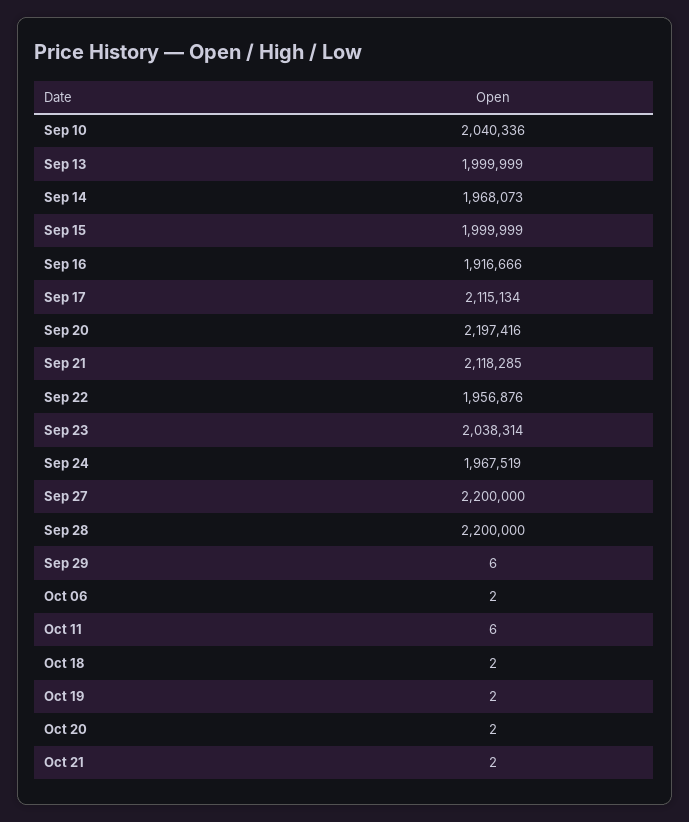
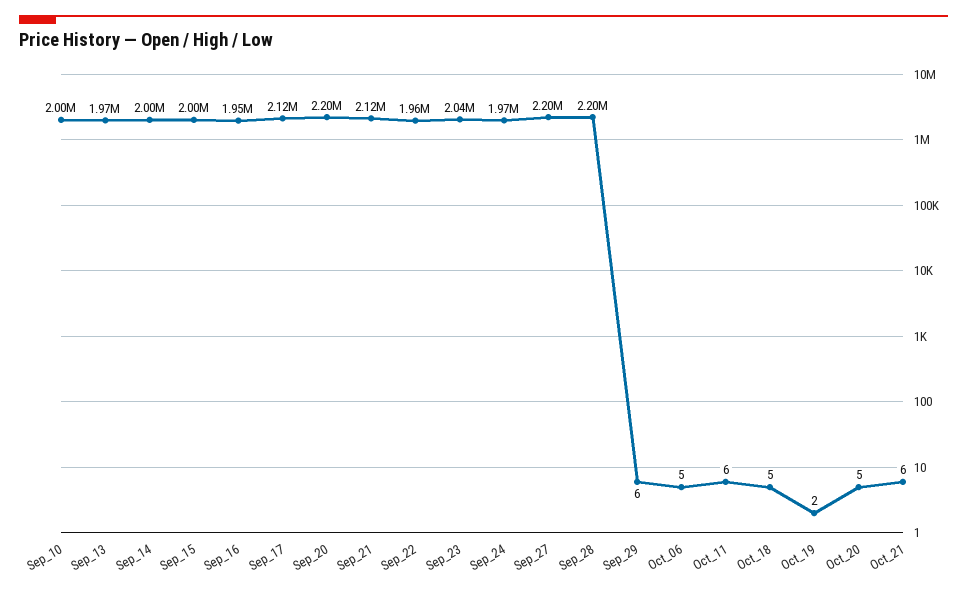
  {
-   "Sep 10": 2040336,
+   "Sep 10": 2000000,
-   "Sep 13": 1999999,
+   "Sep 13": 1970000,
-   "Sep 14": 1968073,
+   "Sep 14": 2000000,
    "Sep 15": 1999999,
-   "Sep 16": 1916666,
+   "Sep 16": 1950000,
    "Sep 17": 2115134,
    "Sep 20": 2197416,
    "Sep 21": 2118285,
    "Sep 22": 1956876,
    "Sep 23": 2038314,
    "Sep 24": 1967519,
    "Sep 27": 2200000,
    "Sep 28": 2200000,
    "Sep 29": 6,
-   "Oct 06": 2,
+   "Oct 06": 5,
    "Oct 11": 6,
-   "Oct 18": 2,
+   "Oct 18": 5,
    "Oct 19": 2,
-   "Oct 20": 2,
+   "Oct 20": 5,
-   "Oct 21": 2
+   "Oct 21": 6
  }

